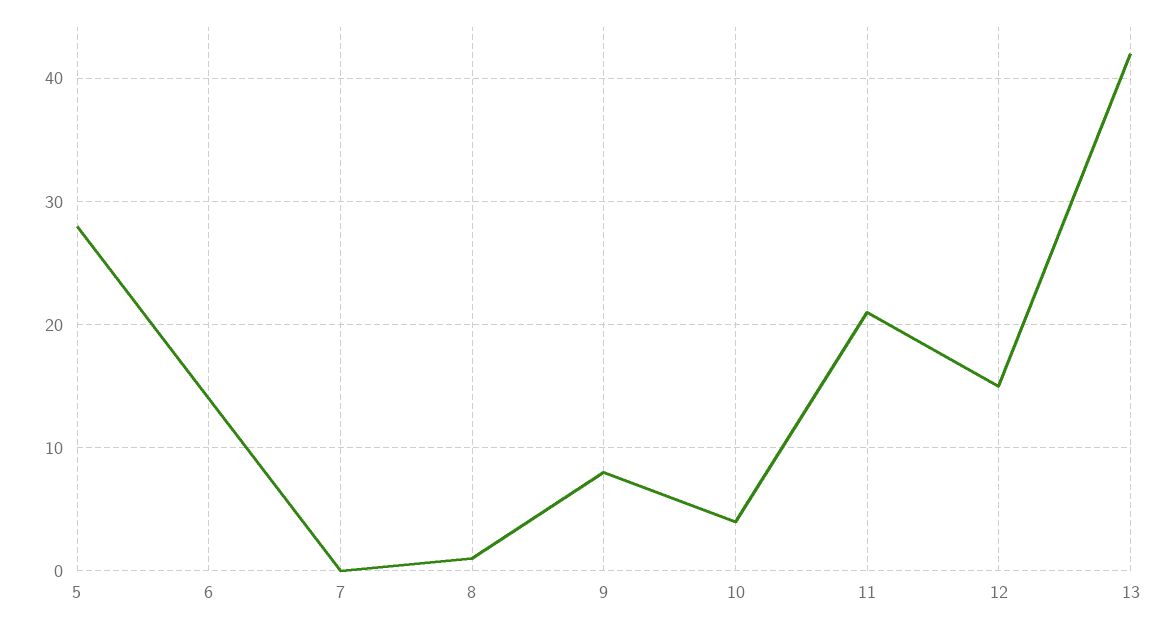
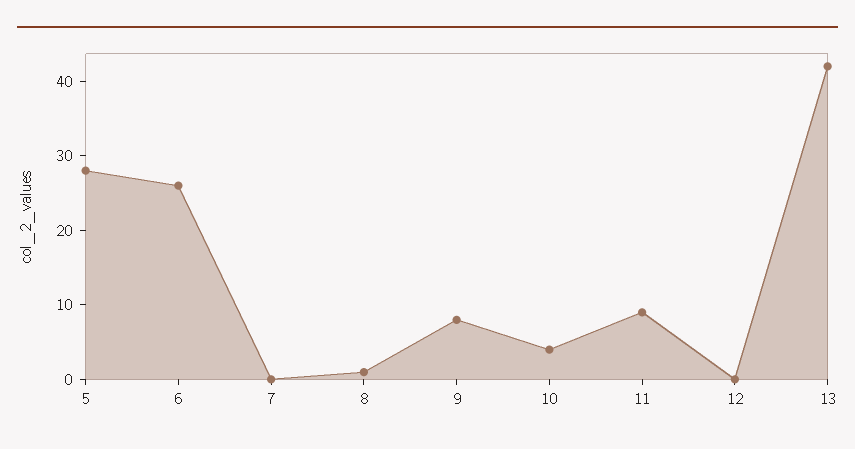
  {
    "5": 28,
-   "6": 14,
+   "6": 25,
    "7": 0,
    "8": 1,
    "9": 8,
    "10": 4,
-   "11": 21,
+   "11": 10,
-   "12": 15,
+   "12": 0,
    "13": 42
  }

